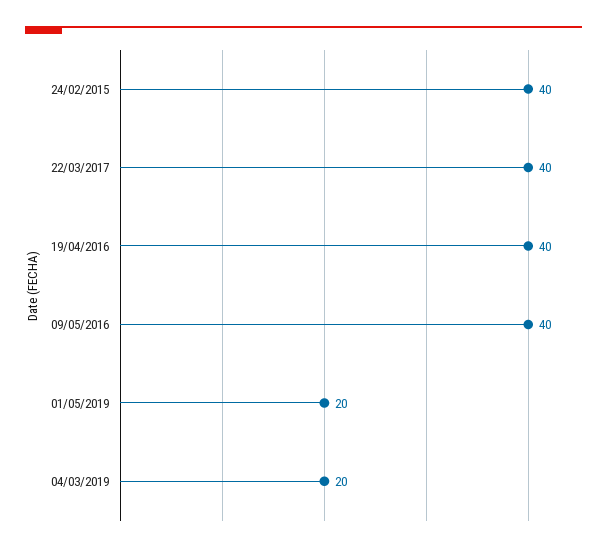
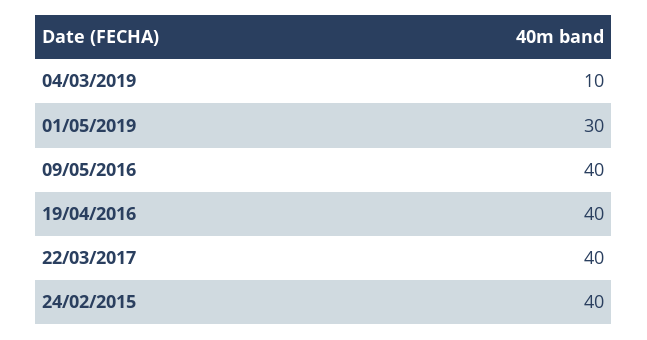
  {
    "24/02/2015": 40,
    "22/03/2017": 40,
    "19/04/2016": 40,
    "09/05/2016": 40,
-   "01/05/2019": 20,
+   "01/05/2019": 30,
-   "04/03/2019": 20
+   "04/03/2019": 10
  }

